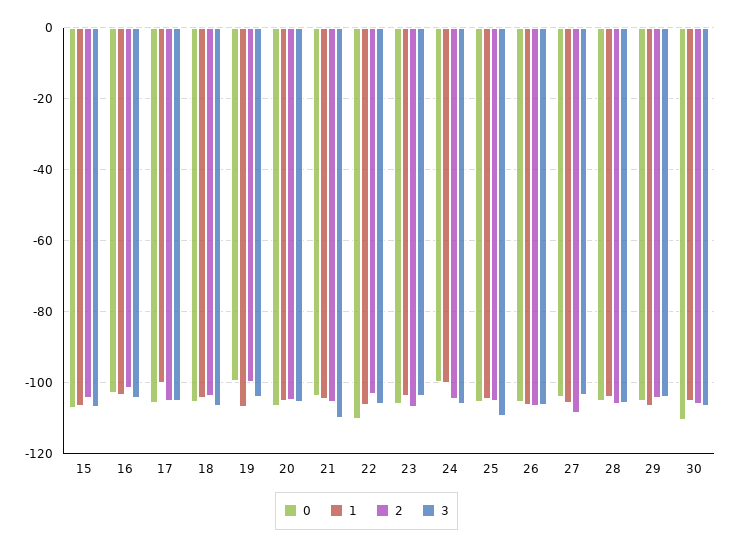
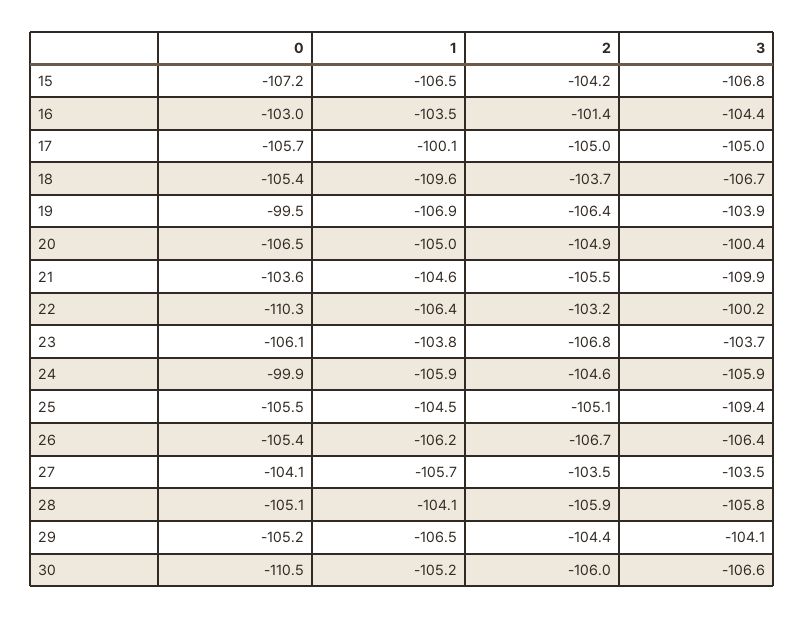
  {
    "0": {
      "15": -107.2,
      "16": -103,
      "17": -105.7,
      "18": -105.4,
      "19": -99.5,
      "20": -106.5,
      "21": -103.6,
      "22": -110.3,
      "23": -106.1,
      "24": -99.9,
      "25": -105.5,
      "26": -105.4,
      "27": -104.1,
      "28": -105.1,
      "29": -105.2,
      "30": -110.5
    },
    "1": {
      "15": -106.5,
      "16": -103.5,
      "17": -100.1,
-     "18": -104,
+     "18": -109.6,
      "19": -106.9,
      "20": -105,
      "21": -104.6,
      "22": -106.4,
      "23": -103.8,
-     "24": -100,
+     "24": -105.9,
      "25": -104.5,
      "26": -106.2,
      "27": -105.7,
      "28": -104.1,
      "29": -106.5,
      "30": -105.2
    },
    "2": {
      "15": -104.2,
      "16": -101.4,
      "17": -105,
      "18": -103.7,
-     "19": -100,
+     "19": -106.4,
      "20": -104.9,
      "21": -105.5,
      "22": -103.2,
      "23": -106.8,
      "24": -104.6,
      "25": -105.1,
      "26": -106.7,
-     "27": -108,
+     "27": -103.5,
      "28": -105.9,
      "29": -104.4,
      "30": -106
    },
    "3": {
      "15": -106.8,
      "16": -104.4,
      "17": -105,
      "18": -106.7,
      "19": -103.9,
-     "20": -106,
+     "20": -100.4,
      "21": -109.9,
-     "22": -106,
+     "22": -100.2,
      "23": -103.7,
      "24": -105.9,
      "25": -109.4,
      "26": -106.4,
      "27": -103.5,
      "28": -105.8,
      "29": -104.1,
      "30": -106.6
    }
  }

